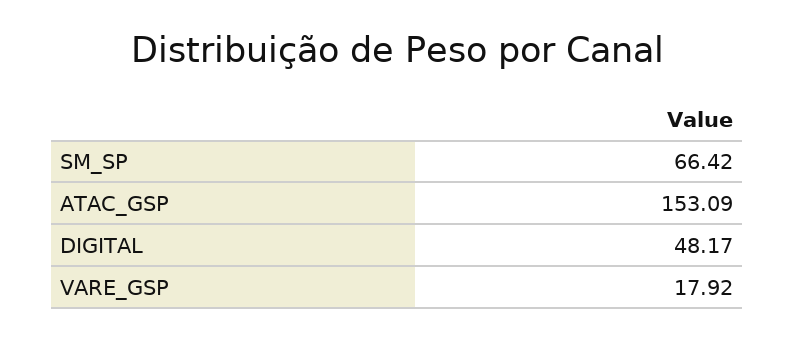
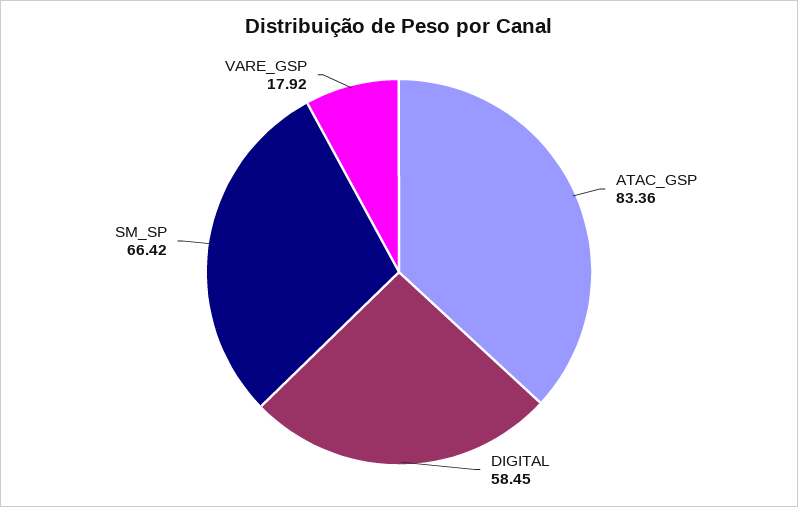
  {
    "SM_SP": 66.42,
-   "ATAC_GSP": 153.09,
+   "ATAC_GSP": 83.36,
-   "DIGITAL": 48.17,
+   "DIGITAL": 58.45,
    "VARE_GSP": 17.92
  }

